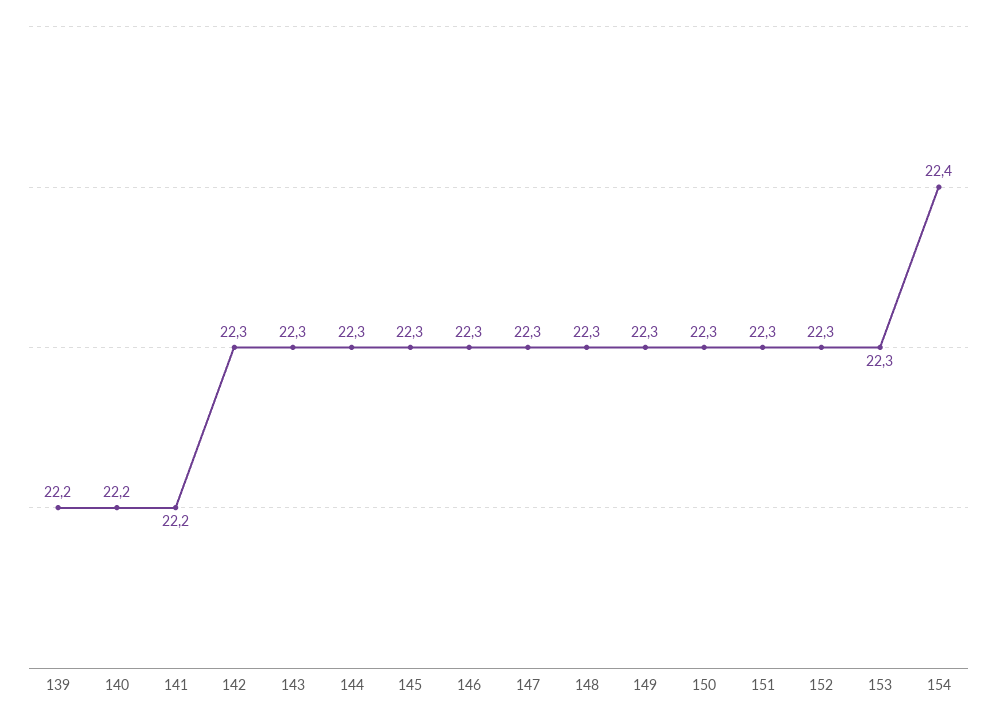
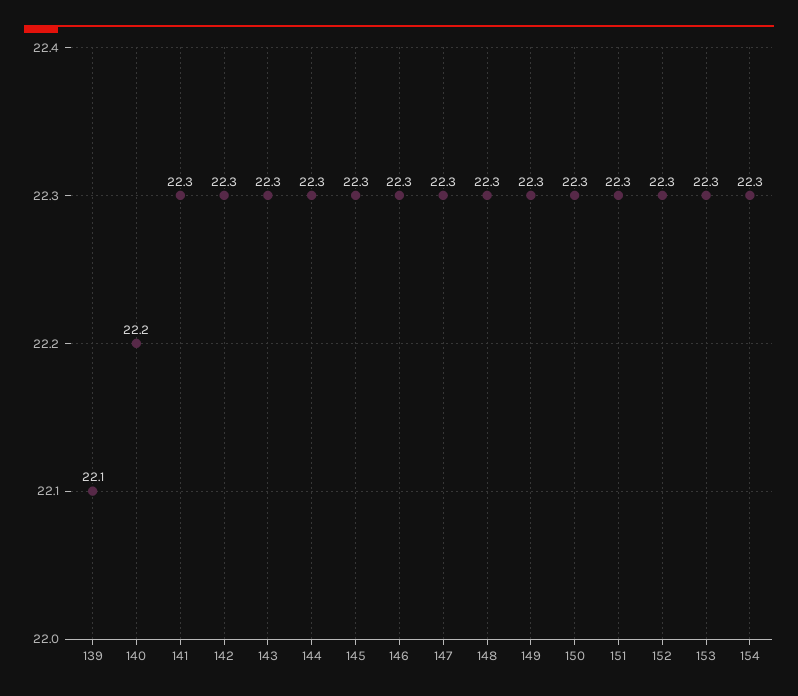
  {
-   "139": 22.2,
+   "139": 22.1,
    "140": 22.2,
-   "141": 22.2,
+   "141": 22.3,
    "142": 22.3,
    "143": 22.3,
    "144": 22.3,
    "145": 22.3,
    "146": 22.3,
    "147": 22.3,
    "148": 22.3,
    "149": 22.3,
    "150": 22.3,
    "151": 22.3,
    "152": 22.3,
    "153": 22.3,
-   "154": 22.4
+   "154": 22.3
  }

